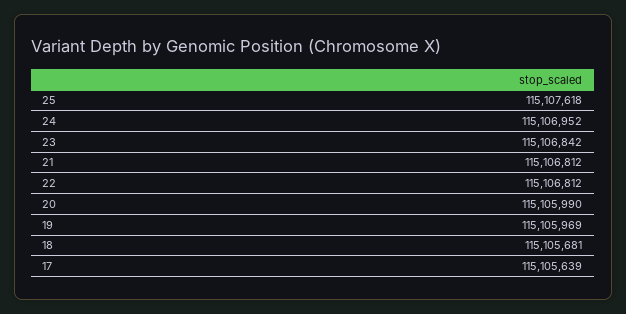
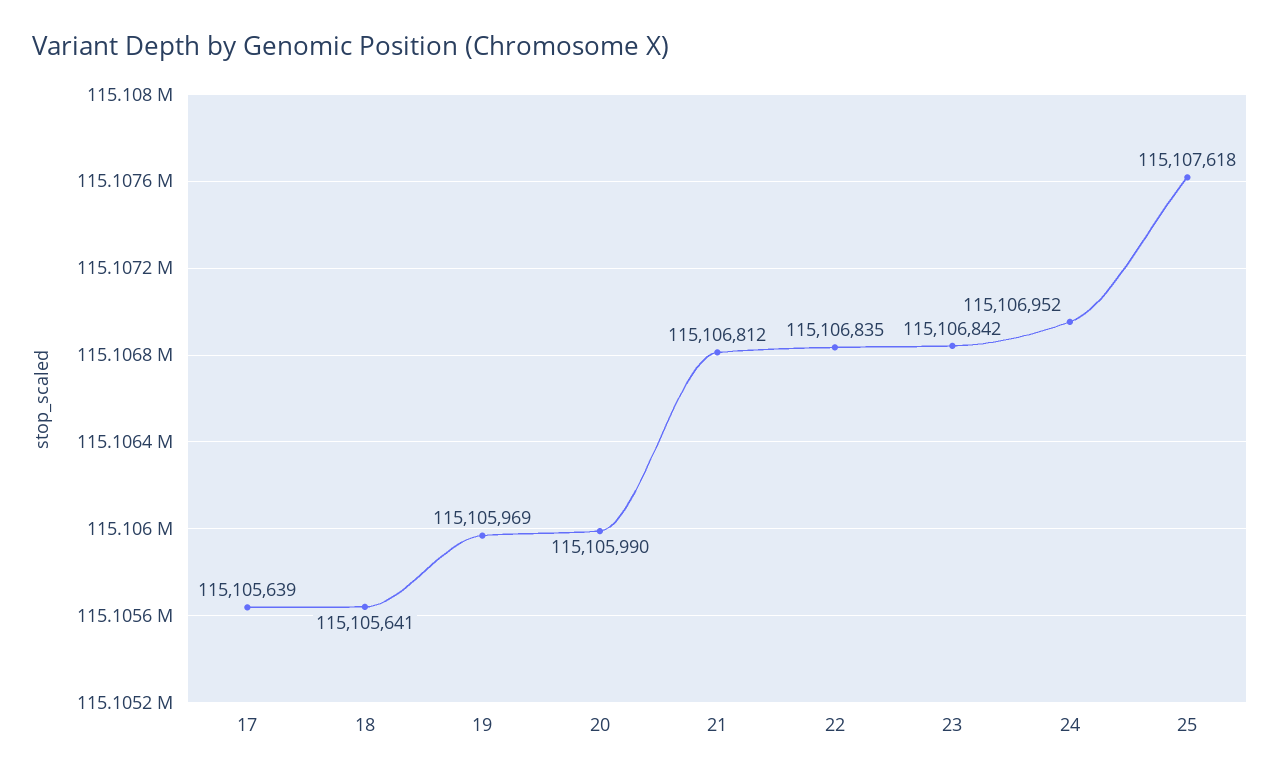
  {
    "25": 115107618,
    "24": 115106952,
    "23": 115106842,
    "21": 115106812,
-   "22": 115106812,
+   "22": 115106835,
    "20": 115105990,
    "19": 115105969,
-   "18": 115105681,
+   "18": 115105641,
    "17": 115105639
  }

